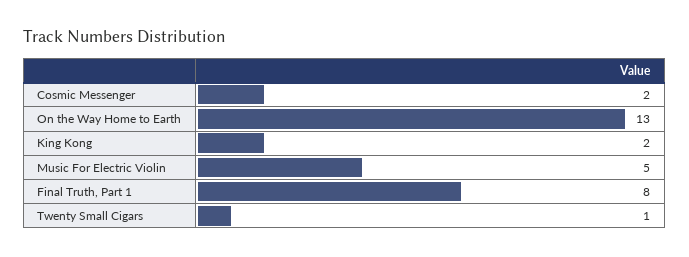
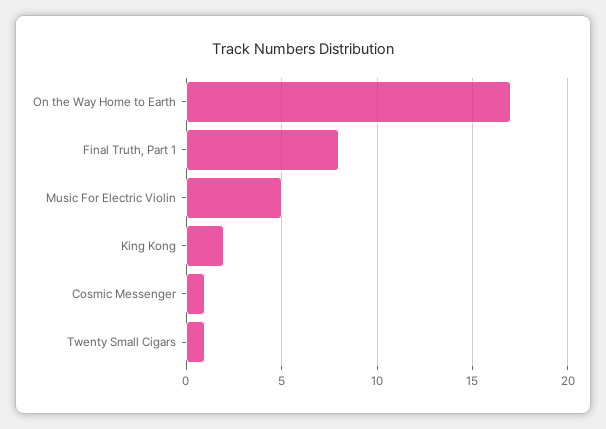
  {
-   "Cosmic Messenger": 2,
+   "Cosmic Messenger": 1,
-   "On the Way Home to Earth": 13,
+   "On the Way Home to Earth": 17,
    "King Kong": 2,
    "Music For Electric Violin": 5,
    "Final Truth, Part 1": 8,
    "Twenty Small Cigars": 1
  }

